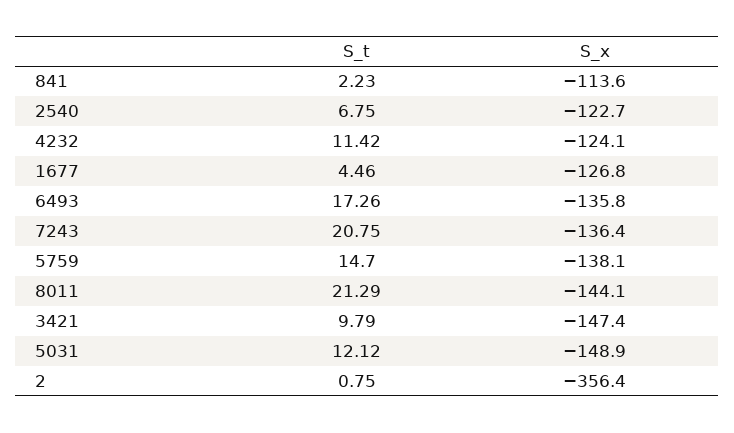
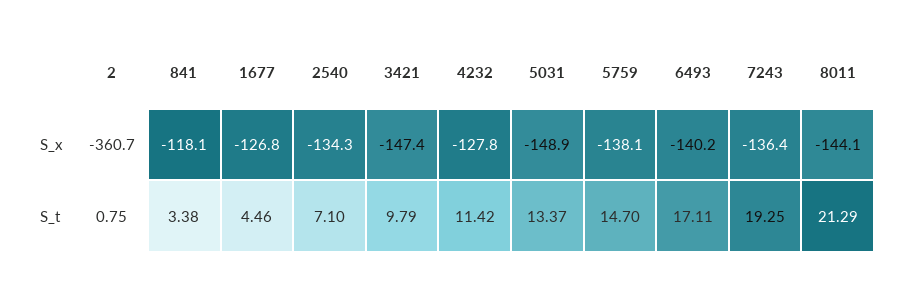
  {
    "S_t": {
-     "841": 2.23,
+     "841": 3.38,
-     "2540": 6.75,
+     "2540": 7.1,
      "4232": 11.42,
      "1677": 4.46,
-     "6493": 17.26,
+     "6493": 17.11,
-     "7243": 20.75,
+     "7243": 19.25,
      "5759": 14.7,
      "8011": 21.29,
      "3421": 9.79,
-     "5031": 12.12,
+     "5031": 13.37,
      "2": 0.75
    },
    "S_x": {
-     "841": -113.6,
+     "841": -118.1,
-     "2540": -122.7,
+     "2540": -134.3,
-     "4232": -124.1,
+     "4232": -127.8,
      "1677": -126.8,
-     "6493": -135.8,
+     "6493": -140.2,
      "7243": -136.4,
      "5759": -138.1,
      "8011": -144.1,
      "3421": -147.4,
      "5031": -148.9,
-     "2": -356.4
+     "2": -360.7
    }
  }

